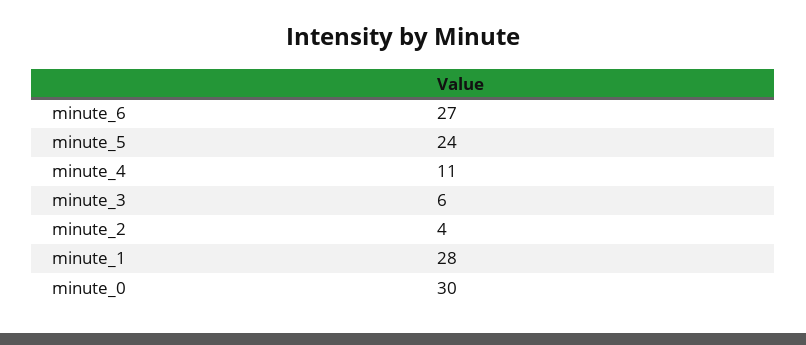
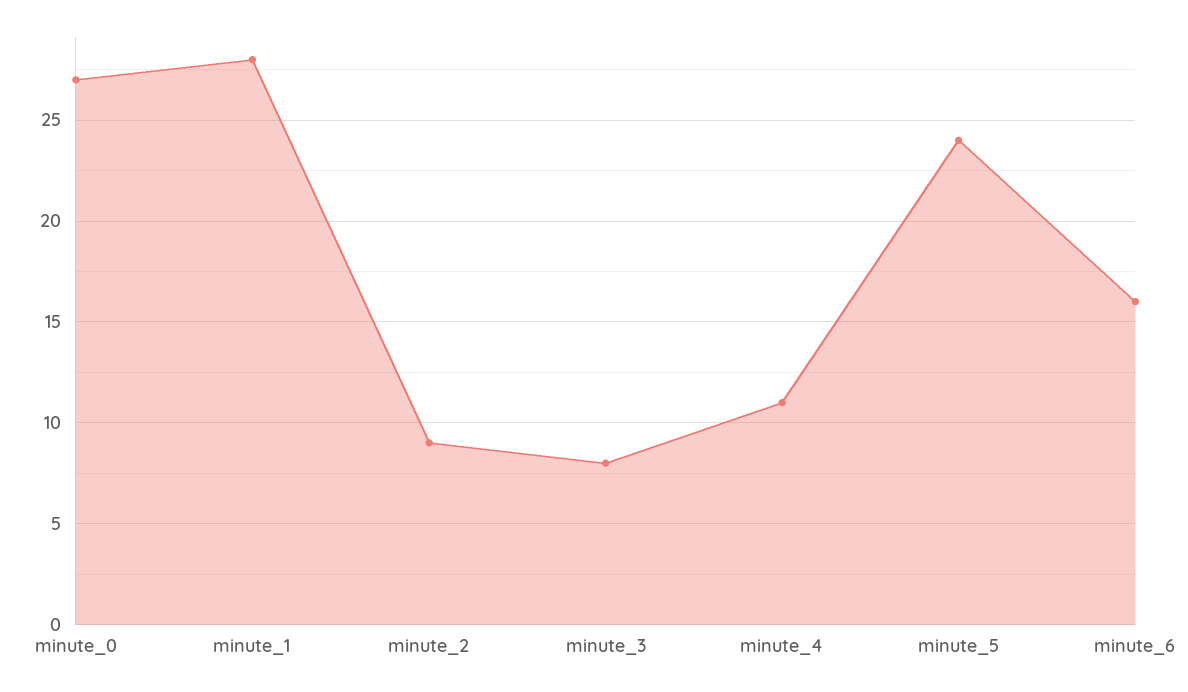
  {
-   "minute_6": 27,
+   "minute_6": 16,
    "minute_5": 24,
    "minute_4": 11,
-   "minute_3": 6,
+   "minute_3": 8,
-   "minute_2": 4,
+   "minute_2": 9,
    "minute_1": 28,
-   "minute_0": 30
+   "minute_0": 27
  }

